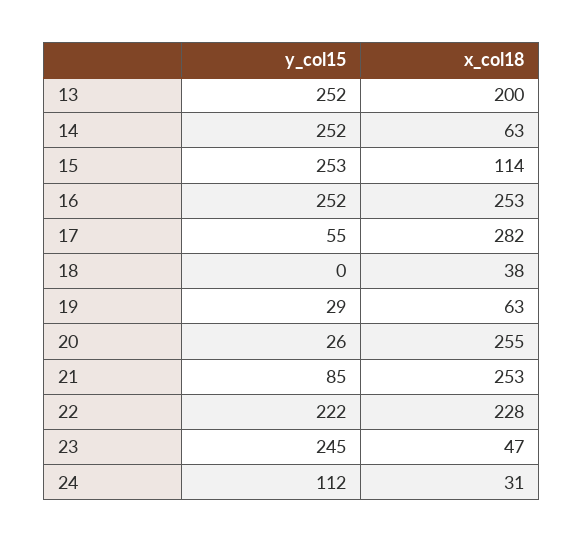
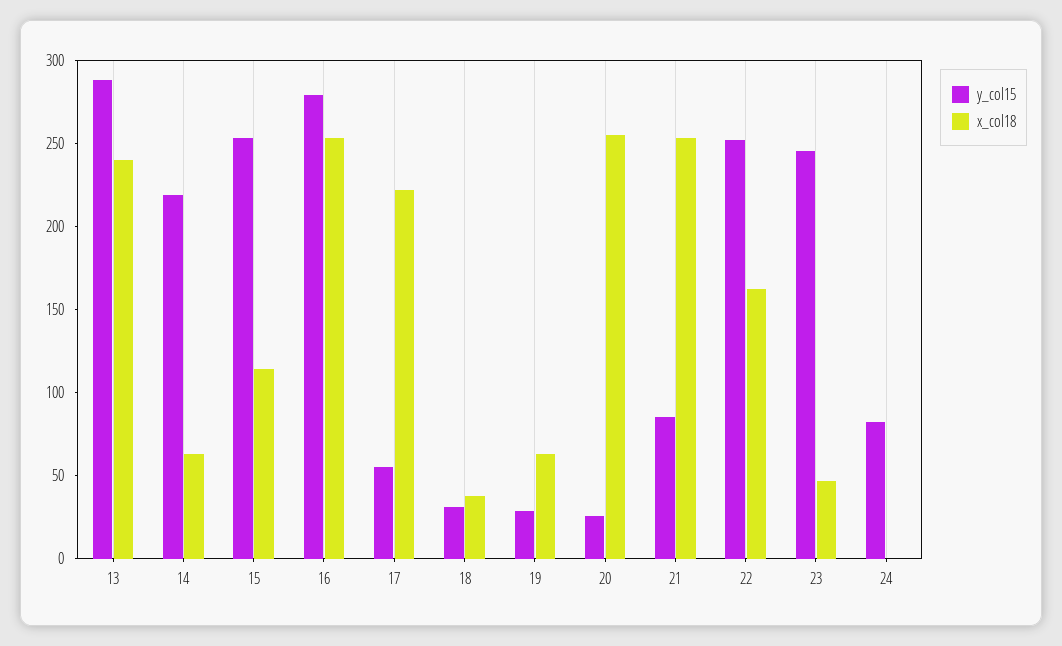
  {
    "y_col15": {
-     "13": 252,
+     "13": 290,
-     "14": 252,
+     "14": 220,
      "15": 253,
-     "16": 252,
+     "16": 280,
      "17": 55,
-     "18": 0,
+     "18": 30,
      "19": 29,
      "20": 26,
      "21": 85,
-     "22": 222,
+     "22": 250,
      "23": 245,
-     "24": 112
+     "24": 80
    },
    "x_col18": {
-     "13": 200,
+     "13": 240,
      "14": 63,
      "15": 114,
      "16": 253,
-     "17": 282,
+     "17": 220,
      "18": 38,
      "19": 63,
      "20": 255,
      "21": 253,
-     "22": 228,
+     "22": 160,
      "23": 47,
-     "24": 31
+     "24": 0
    }
  }

